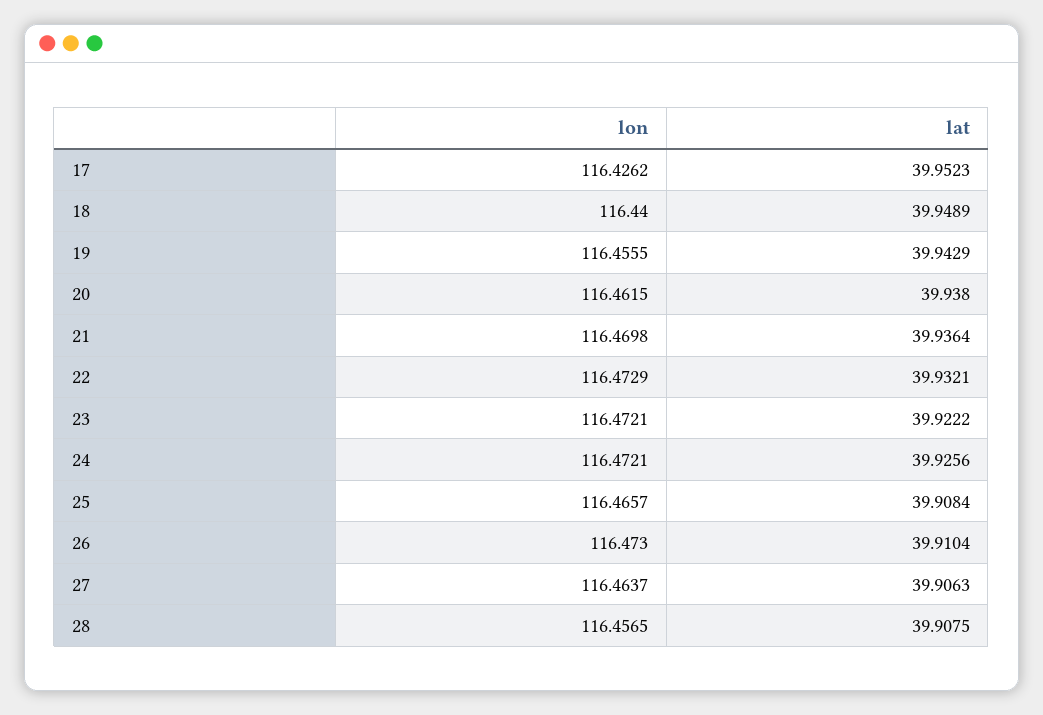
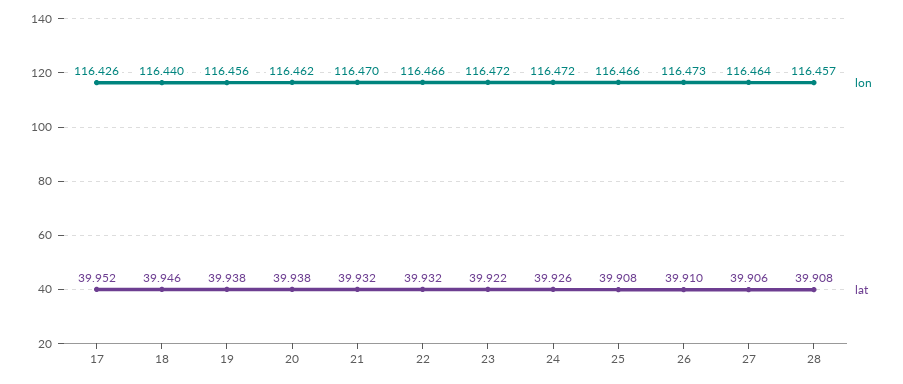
  {
    "lon": {
      "17": 116.4262,
      "18": 116.44,
      "19": 116.4555,
      "20": 116.4615,
      "21": 116.4698,
-     "22": 116.4729,
+     "22": 116.466,
      "23": 116.4721,
      "24": 116.4721,
      "25": 116.4657,
      "26": 116.473,
      "27": 116.4637,
      "28": 116.4565
    },
    "lat": {
      "17": 39.9523,
-     "18": 39.9489,
+     "18": 39.946,
-     "19": 39.9429,
+     "19": 39.938,
      "20": 39.938,
-     "21": 39.9364,
+     "21": 39.932,
      "22": 39.9321,
      "23": 39.9222,
      "24": 39.9256,
      "25": 39.9084,
      "26": 39.9104,
      "27": 39.9063,
      "28": 39.9075
    }
  }

